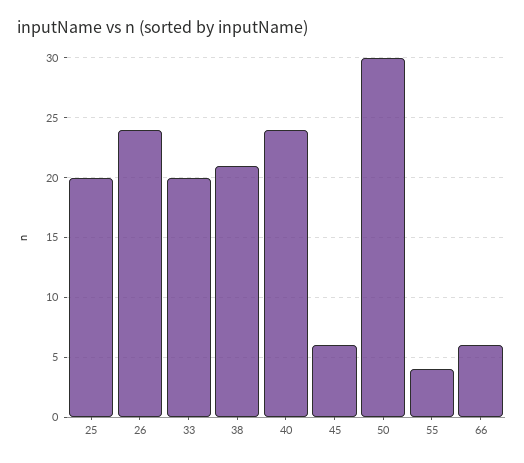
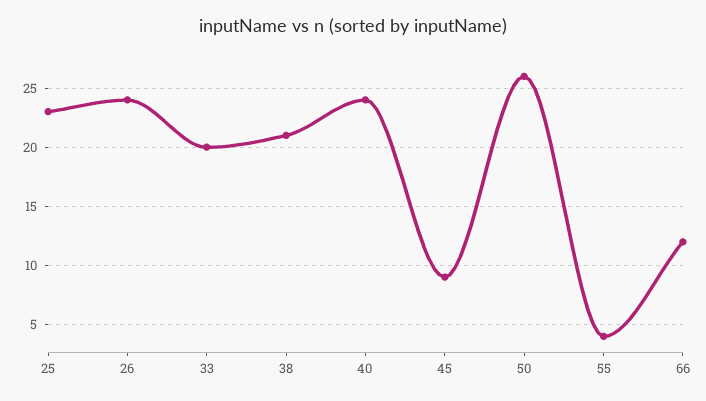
  {
-   "25": 20,
+   "25": 23,
    "26": 24,
    "33": 20,
    "38": 21,
    "40": 24,
-   "45": 6,
+   "45": 9,
-   "50": 30,
+   "50": 26,
    "55": 4,
-   "66": 6
+   "66": 12
  }

